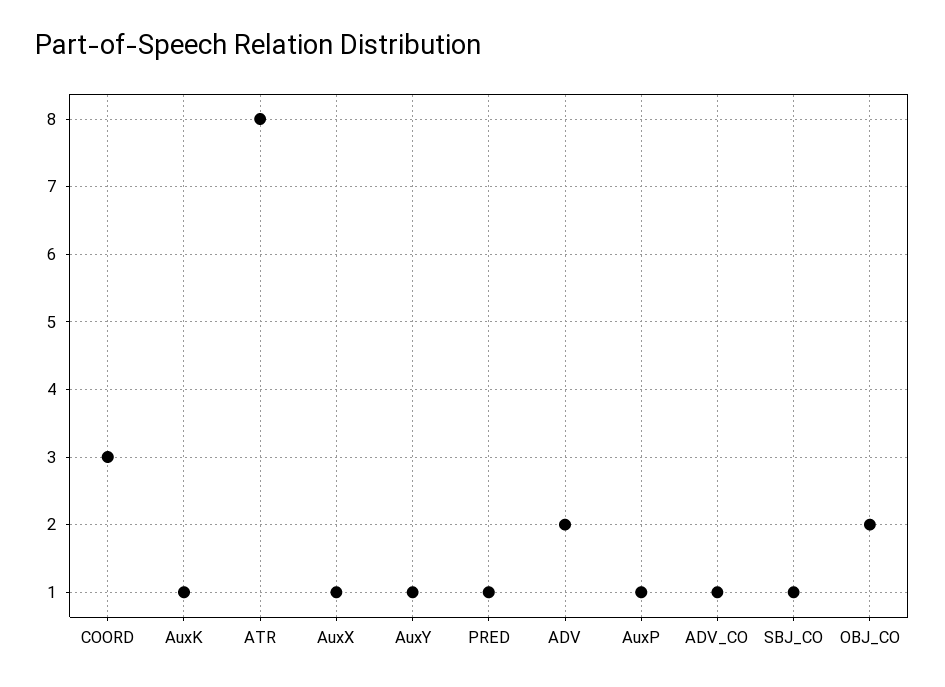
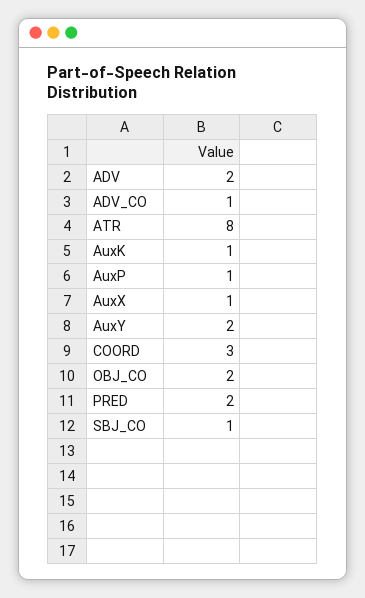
  {
    "COORD": 3,
    "AuxK": 1,
    "ATR": 8,
    "AuxX": 1,
-   "AuxY": 1,
+   "AuxY": 2,
-   "PRED": 1,
+   "PRED": 2,
    "ADV": 2,
    "AuxP": 1,
    "ADV_CO": 1,
    "SBJ_CO": 1,
    "OBJ_CO": 2
  }

